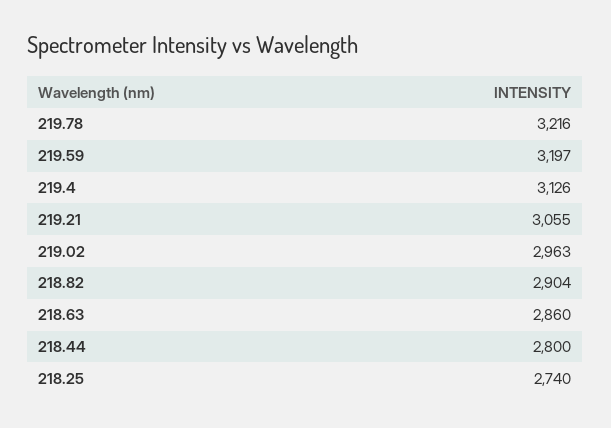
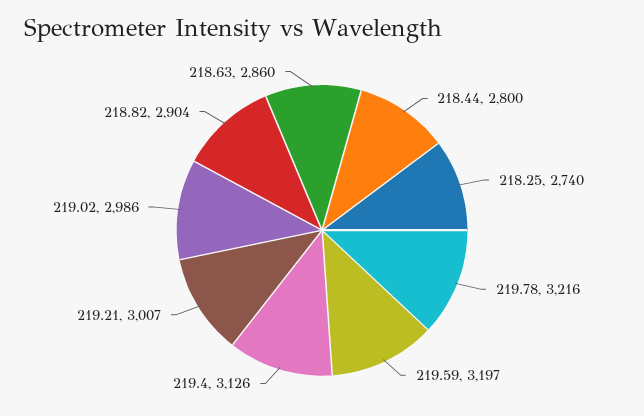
  {
    "219.78": 3216,
    "219.59": 3197,
    "219.4": 3126,
-   "219.21": 3055,
+   "219.21": 3007,
-   "219.02": 2963,
+   "219.02": 2986,
    "218.82": 2904,
    "218.63": 2860,
    "218.44": 2800,
    "218.25": 2740
  }

